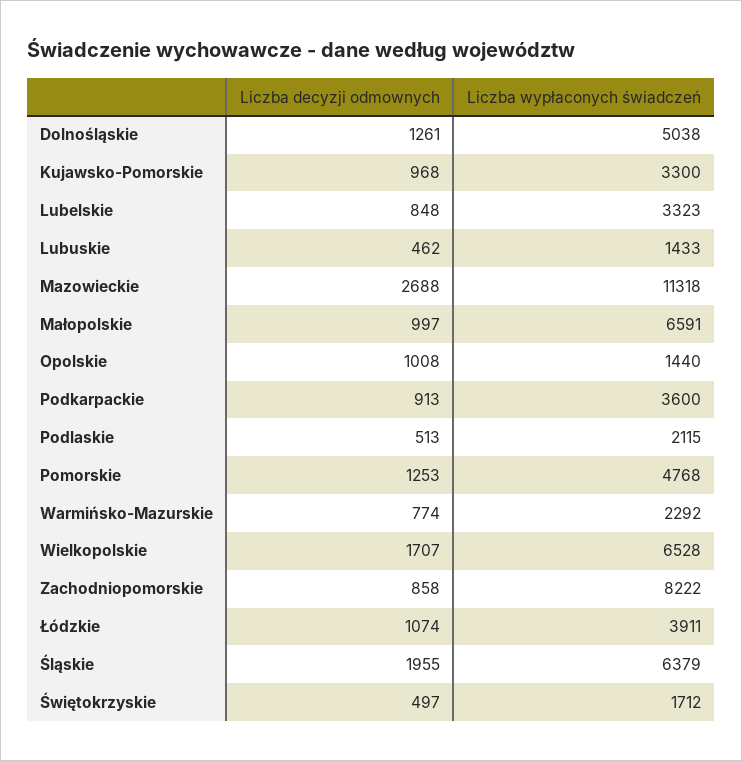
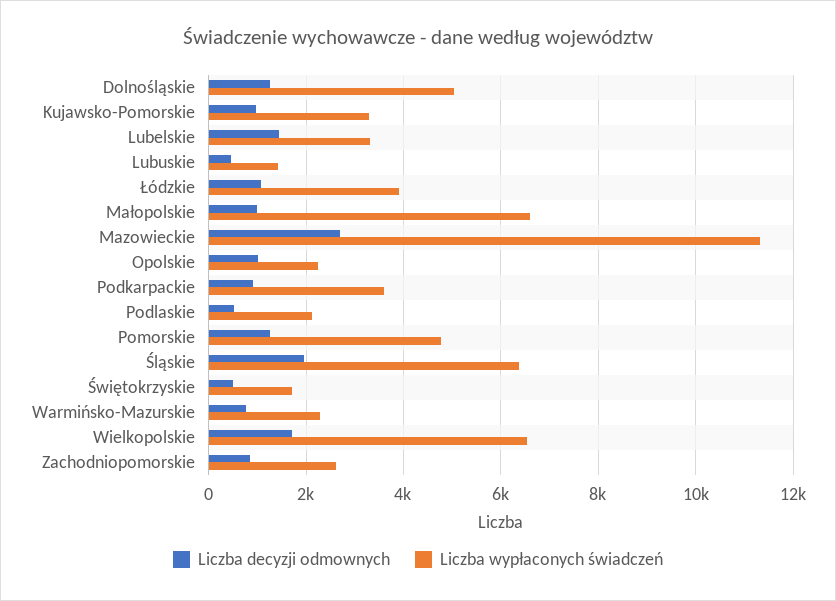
  {
    "Liczba decyzji odmownych": {
      "Dolnośląskie": 1261,
      "Kujawsko-Pomorskie": 968,
-     "Lubelskie": 848,
+     "Lubelskie": 1400,
      "Lubuskie": 462,
      "Mazowieckie": 2688,
      "Małopolskie": 997,
      "Opolskie": 1008,
      "Podkarpackie": 913,
      "Podlaskie": 513,
      "Pomorskie": 1253,
      "Warmińsko-Mazurskie": 774,
      "Wielkopolskie": 1707,
      "Zachodniopomorskie": 858,
      "Łódzkie": 1074,
      "Śląskie": 1955,
      "Świętokrzyskie": 497
    },
    "Liczba wypłaconych świadczeń": {
      "Dolnośląskie": 5038,
      "Kujawsko-Pomorskie": 3300,
      "Lubelskie": 3323,
      "Lubuskie": 1433,
      "Mazowieckie": 11318,
      "Małopolskie": 6591,
-     "Opolskie": 1440,
+     "Opolskie": 2200,
      "Podkarpackie": 3600,
      "Podlaskie": 2115,
      "Pomorskie": 4768,
      "Warmińsko-Mazurskie": 2292,
      "Wielkopolskie": 6528,
-     "Zachodniopomorskie": 8222,
+     "Zachodniopomorskie": 2600,
      "Łódzkie": 3911,
      "Śląskie": 6379,
      "Świętokrzyskie": 1712
    }
  }

